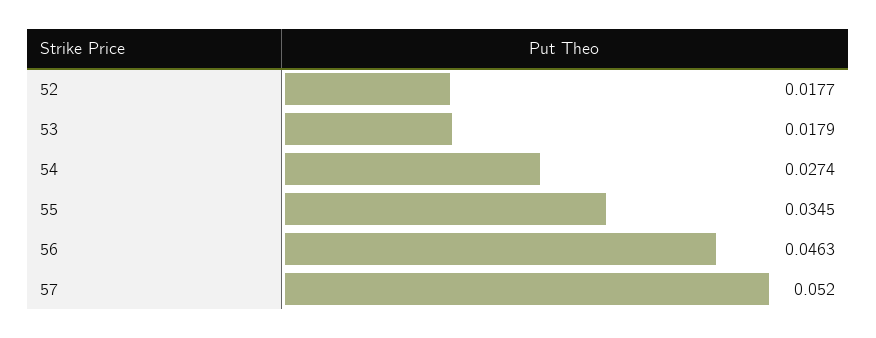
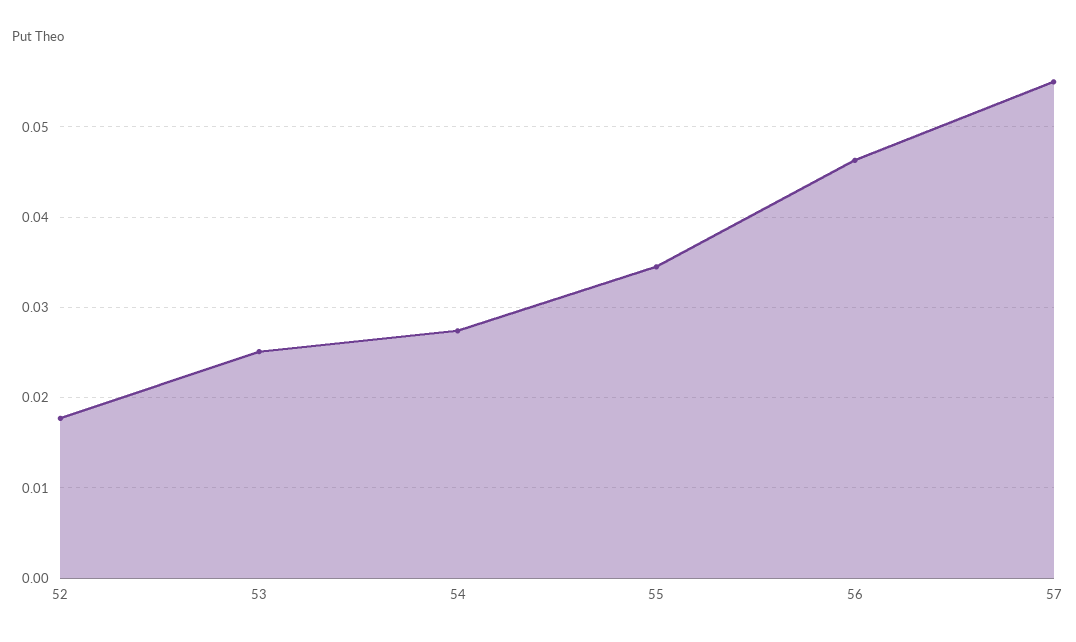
  {
    "52": 0.0177,
-   "53": 0.0179,
+   "53": 0.025,
    "54": 0.0274,
    "55": 0.0345,
    "56": 0.0463,
-   "57": 0.052
+   "57": 0.055
  }

